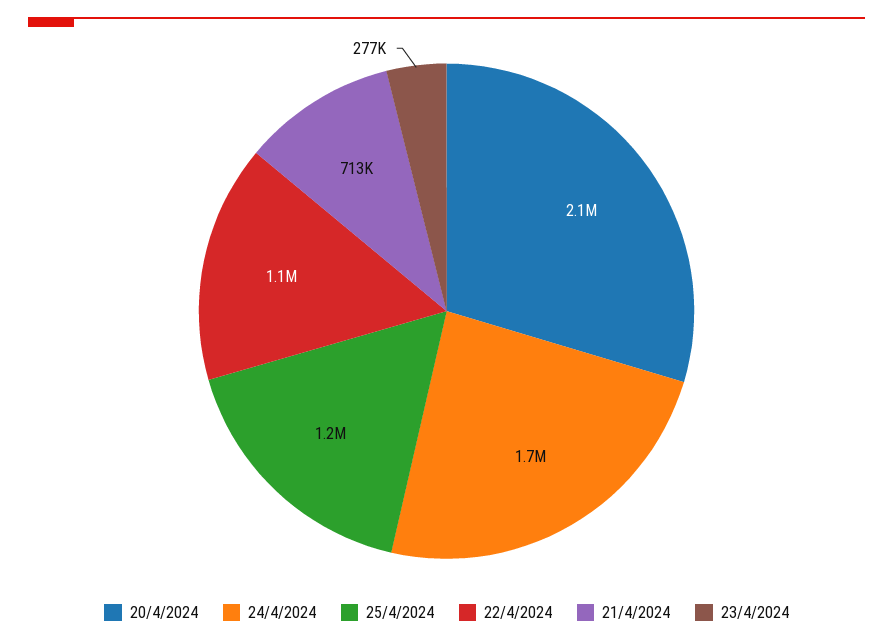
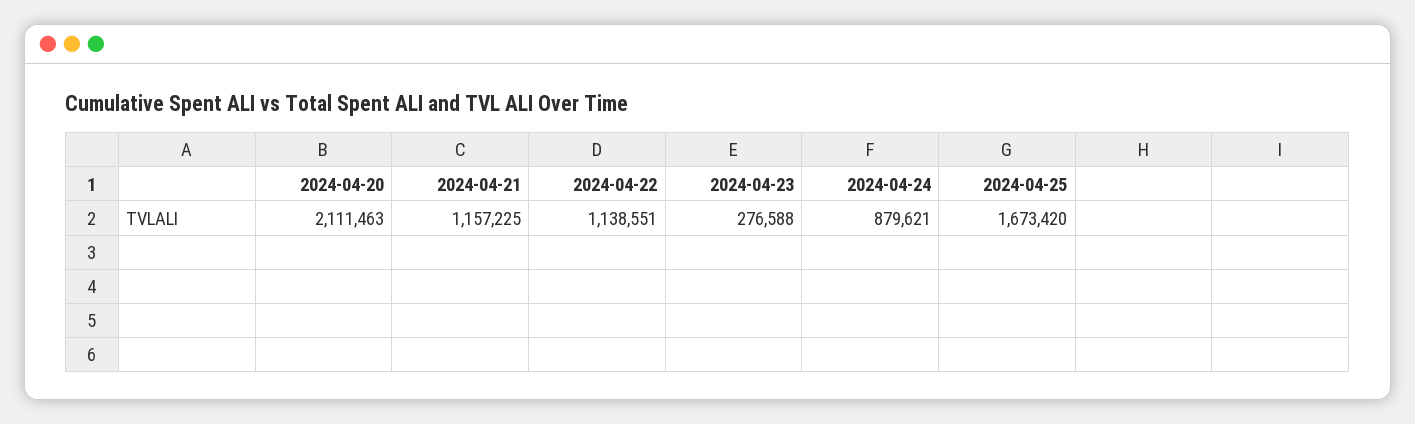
  {
    "20/4/2024": 2111463,
-   "24/4/2024": 1700000,
+   "24/4/2024": 879621,
-   "25/4/2024": 1200000,
+   "25/4/2024": 1673420,
    "22/4/2024": 1138551,
-   "21/4/2024": 713000,
+   "21/4/2024": 1157225,
    "23/4/2024": 276588
  }

